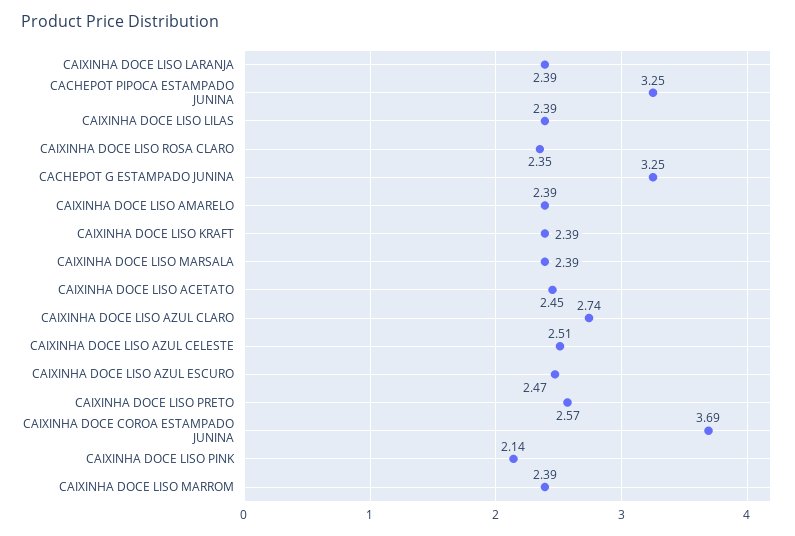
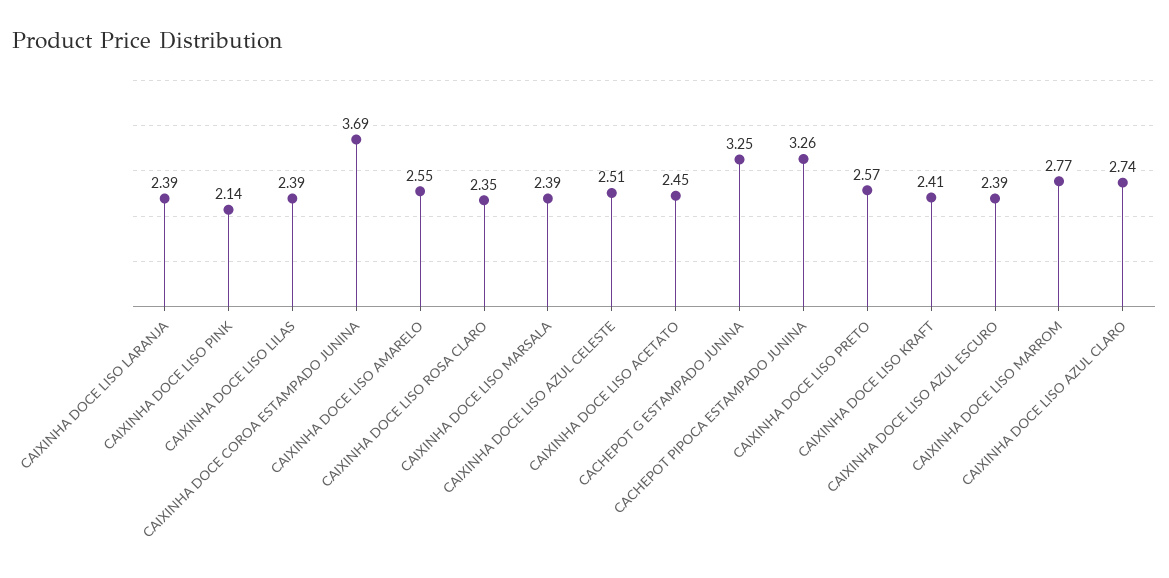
  {
    "CAIXINHA DOCE LISO LARANJA": 2.39,
-   "CACHEPOT PIPOCA ESTAMPADO JUNINA": 3.25,
+   "CACHEPOT PIPOCA ESTAMPADO JUNINA": 3.26,
    "CAIXINHA DOCE LISO LILAS": 2.39,
    "CAIXINHA DOCE LISO ROSA CLARO": 2.35,
    "CACHEPOT G ESTAMPADO JUNINA": 3.25,
-   "CAIXINHA DOCE LISO AMARELO": 2.39,
+   "CAIXINHA DOCE LISO AMARELO": 2.55,
-   "CAIXINHA DOCE LISO KRAFT": 2.39,
+   "CAIXINHA DOCE LISO KRAFT": 2.41,
    "CAIXINHA DOCE LISO MARSALA": 2.39,
    "CAIXINHA DOCE LISO ACETATO": 2.45,
    "CAIXINHA DOCE LISO AZUL CLARO": 2.74,
    "CAIXINHA DOCE LISO AZUL CELESTE": 2.51,
-   "CAIXINHA DOCE LISO AZUL ESCURO": 2.47,
+   "CAIXINHA DOCE LISO AZUL ESCURO": 2.39,
    "CAIXINHA DOCE LISO PRETO": 2.57,
    "CAIXINHA DOCE COROA ESTAMPADO JUNINA": 3.69,
    "CAIXINHA DOCE LISO PINK": 2.14,
-   "CAIXINHA DOCE LISO MARROM": 2.39
+   "CAIXINHA DOCE LISO MARROM": 2.77
  }

